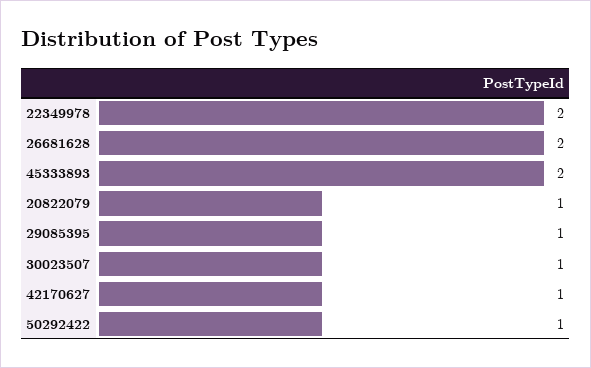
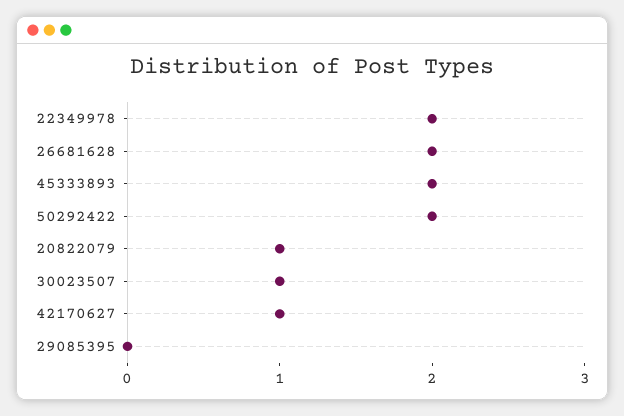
  {
    "22349978": 2,
    "26681628": 2,
    "45333893": 2,
    "20822079": 1,
-   "29085395": 1,
+   "29085395": 0,
    "30023507": 1,
    "42170627": 1,
-   "50292422": 1
+   "50292422": 2
  }

